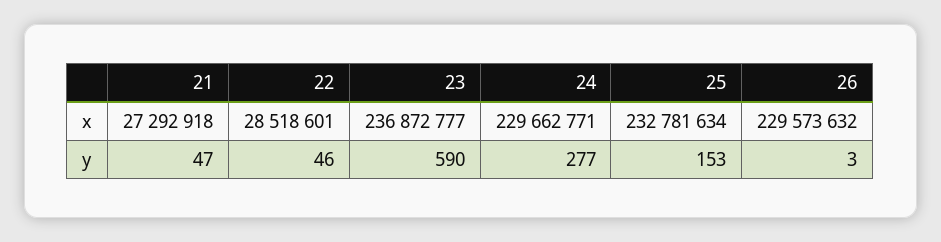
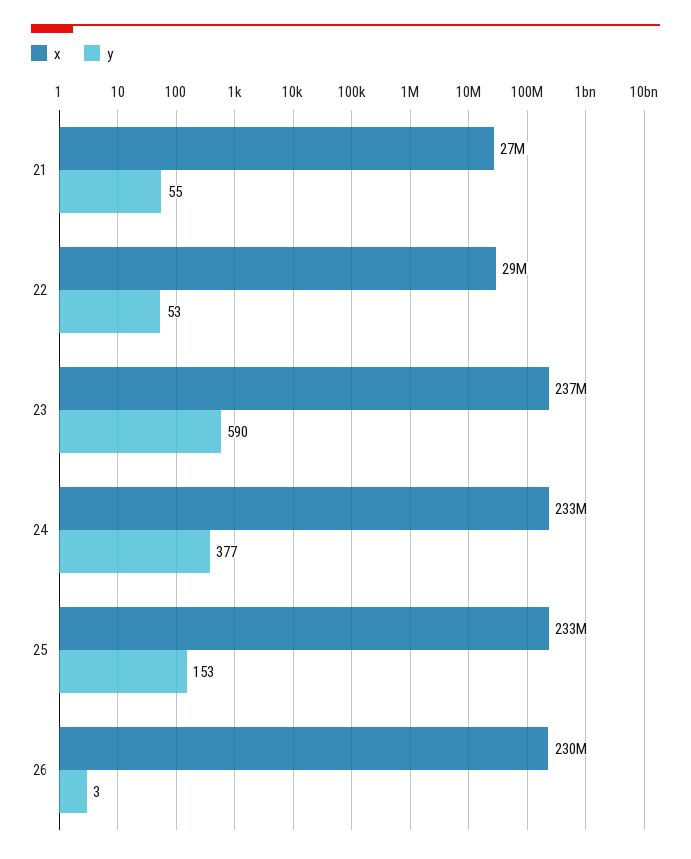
  {
    "x": {
      "21": 27292918,
      "22": 28518601,
      "23": 236872777,
-     "24": 229662771,
+     "24": 233000000,
      "25": 232781634,
      "26": 229573632
    },
    "y": {
-     "21": 47,
+     "21": 55,
-     "22": 46,
+     "22": 53,
      "23": 590,
-     "24": 277,
+     "24": 377,
      "25": 153,
      "26": 3
    }
  }

